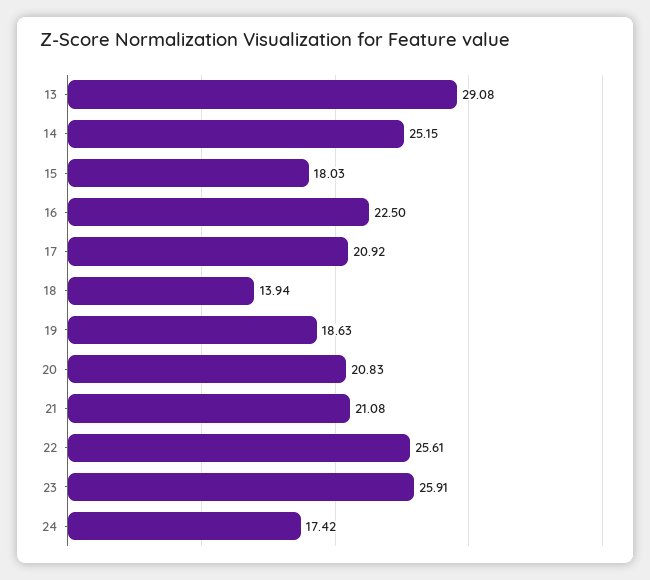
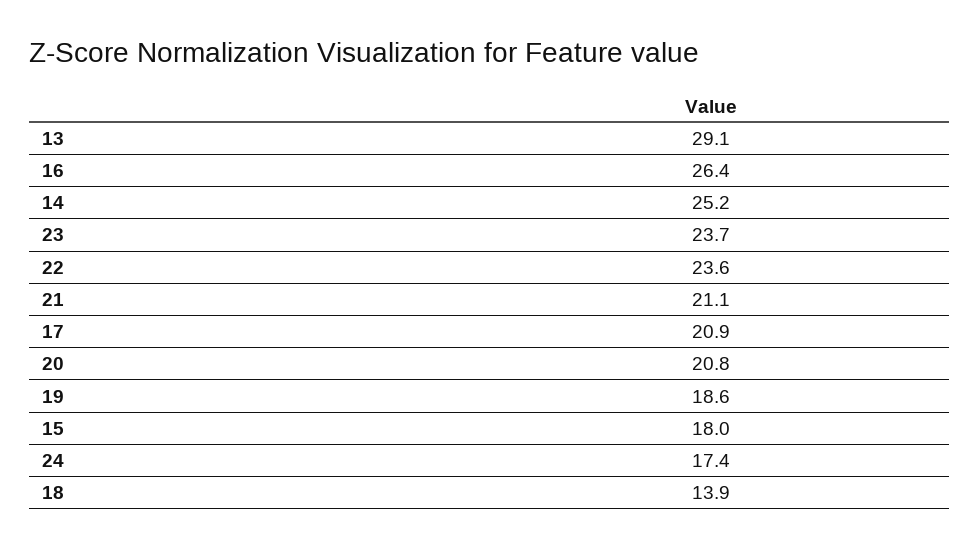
  {
    "13": 29.08,
    "14": 25.15,
    "15": 18.03,
-   "16": 22.5,
+   "16": 26.4,
    "17": 20.92,
    "18": 13.94,
    "19": 18.63,
    "20": 20.83,
    "21": 21.08,
-   "22": 25.61,
+   "22": 23.6,
-   "23": 25.91,
+   "23": 23.7,
    "24": 17.42
  }

